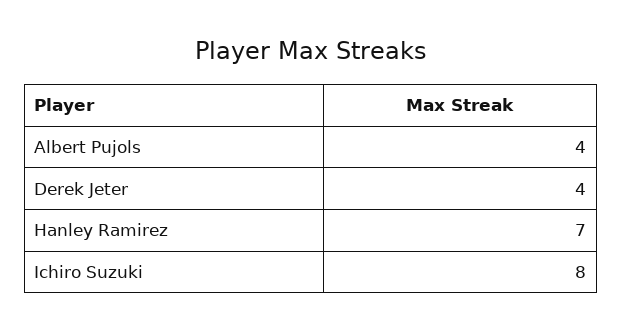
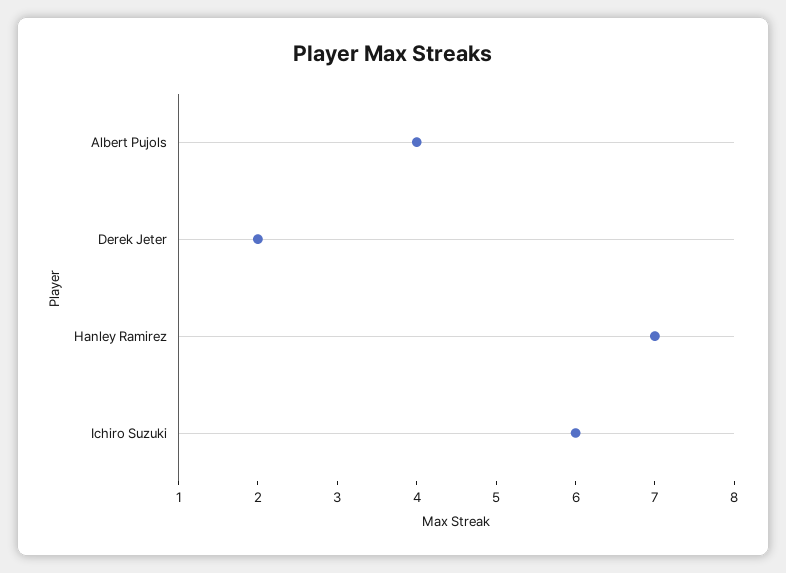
  {
    "Albert Pujols": 4,
-   "Derek Jeter": 4,
+   "Derek Jeter": 2,
    "Hanley Ramirez": 7,
-   "Ichiro Suzuki": 8
+   "Ichiro Suzuki": 6
  }

